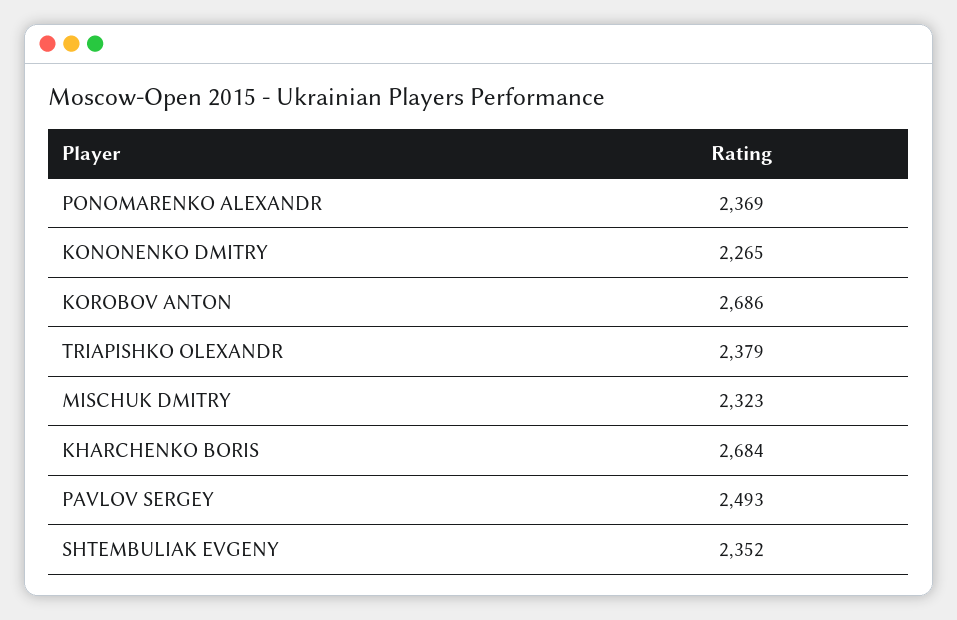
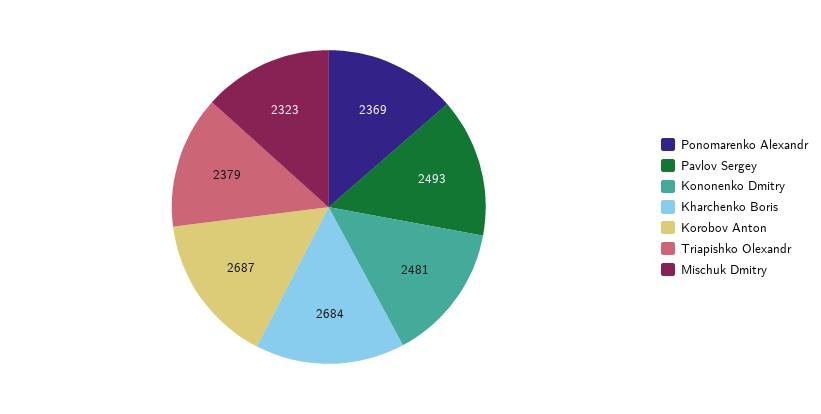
  {
    "PONOMARENKO ALEXANDR": 2369,
-   "KONONENKO DMITRY": 2265,
+   "KONONENKO DMITRY": 2481,
-   "KOROBOV ANTON": 2686,
+   "KOROBOV ANTON": 2687,
    "TRIAPISHKO OLEXANDR": 2379,
    "MISCHUK DMITRY": 2323,
    "KHARCHENKO BORIS": 2684,
-   "PAVLOV SERGEY": 2493,
+   "PAVLOV SERGEY": 2493
-   "SHTEMBULIAK EVGENY": 2352
  }

